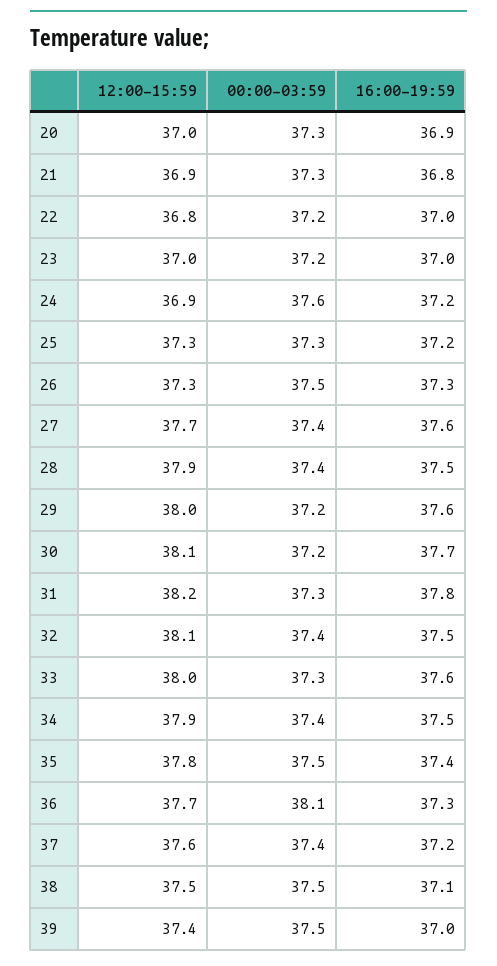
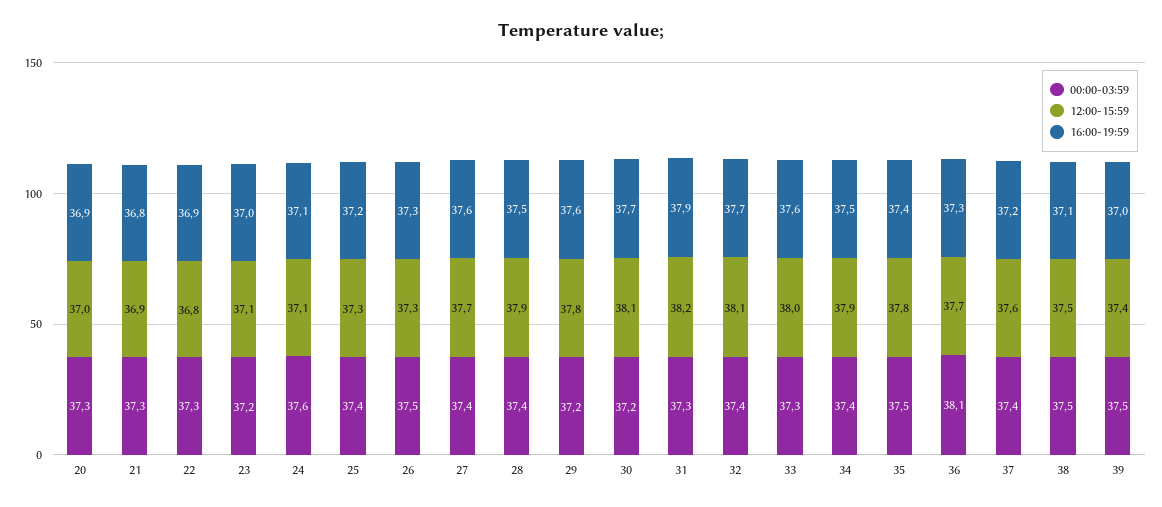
  {
    "12:00-15:59": {
      "20": 37,
      "21": 36.9,
      "22": 36.8,
-     "23": 37,
+     "23": 37.1,
-     "24": 36.9,
+     "24": 37.1,
      "25": 37.3,
      "26": 37.3,
      "27": 37.7,
      "28": 37.9,
-     "29": 38,
+     "29": 37.8,
      "30": 38.1,
      "31": 38.2,
      "32": 38.1,
      "33": 38,
      "34": 37.9,
      "35": 37.8,
      "36": 37.7,
      "37": 37.6,
      "38": 37.5,
      "39": 37.4
    },
    "00:00-03:59": {
      "20": 37.3,
      "21": 37.3,
-     "22": 37.2,
+     "22": 37.3,
      "23": 37.2,
      "24": 37.6,
-     "25": 37.3,
+     "25": 37.4,
      "26": 37.5,
      "27": 37.4,
      "28": 37.4,
      "29": 37.2,
      "30": 37.2,
      "31": 37.3,
      "32": 37.4,
      "33": 37.3,
      "34": 37.4,
      "35": 37.5,
      "36": 38.1,
      "37": 37.4,
      "38": 37.5,
      "39": 37.5
    },
    "16:00-19:59": {
      "20": 36.9,
      "21": 36.8,
-     "22": 37,
+     "22": 36.9,
      "23": 37,
-     "24": 37.2,
+     "24": 37.1,
      "25": 37.2,
      "26": 37.3,
      "27": 37.6,
      "28": 37.5,
      "29": 37.6,
      "30": 37.7,
-     "31": 37.8,
+     "31": 37.9,
-     "32": 37.5,
+     "32": 37.7,
      "33": 37.6,
      "34": 37.5,
      "35": 37.4,
      "36": 37.3,
      "37": 37.2,
      "38": 37.1,
      "39": 37
    }
  }

